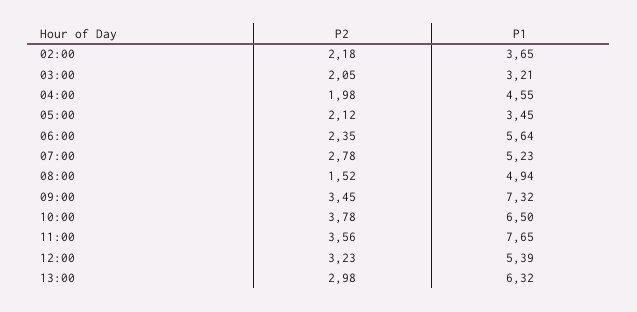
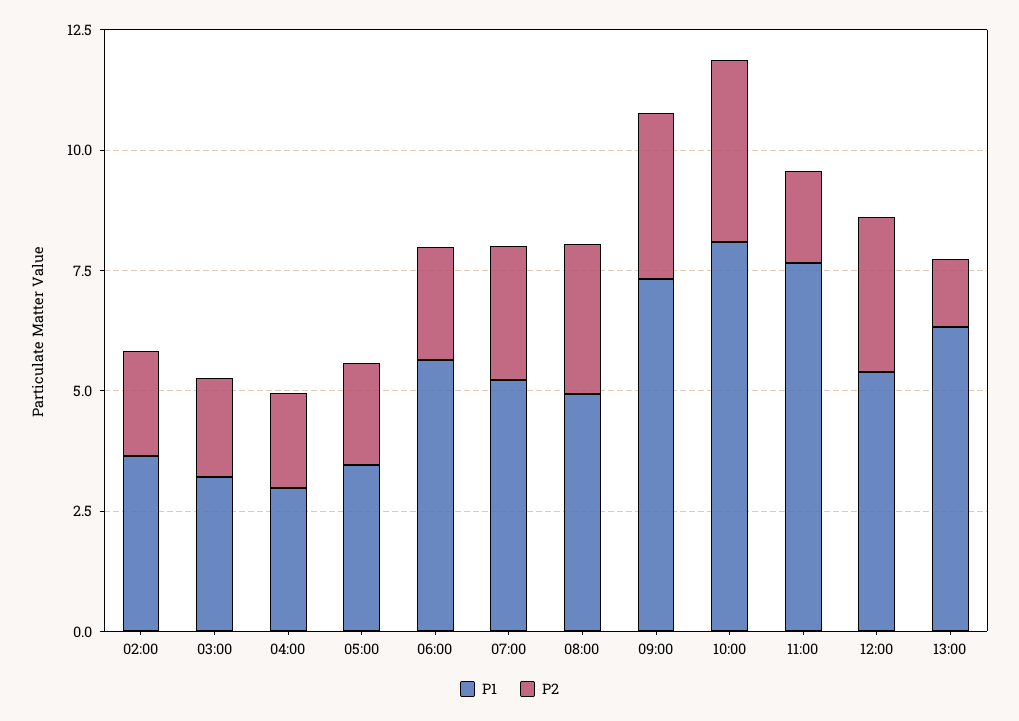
  {
    "P2": {
      "02:00": 2.18,
      "03:00": 2.05,
      "04:00": 1.98,
      "05:00": 2.12,
      "06:00": 2.35,
      "07:00": 2.78,
-     "08:00": 1.52,
+     "08:00": 3,
      "09:00": 3.45,
      "10:00": 3.78,
-     "11:00": 3.56,
+     "11:00": 2,
      "12:00": 3.23,
-     "13:00": 2.98
+     "13:00": 1.5
    },
    "P1": {
      "02:00": 3.65,
      "03:00": 3.21,
-     "04:00": 4.55,
+     "04:00": 3,
      "05:00": 3.45,
      "06:00": 5.64,
      "07:00": 5.23,
      "08:00": 4.94,
      "09:00": 7.32,
-     "10:00": 6.5,
+     "10:00": 8,
      "11:00": 7.65,
      "12:00": 5.39,
      "13:00": 6.32
    }
  }

